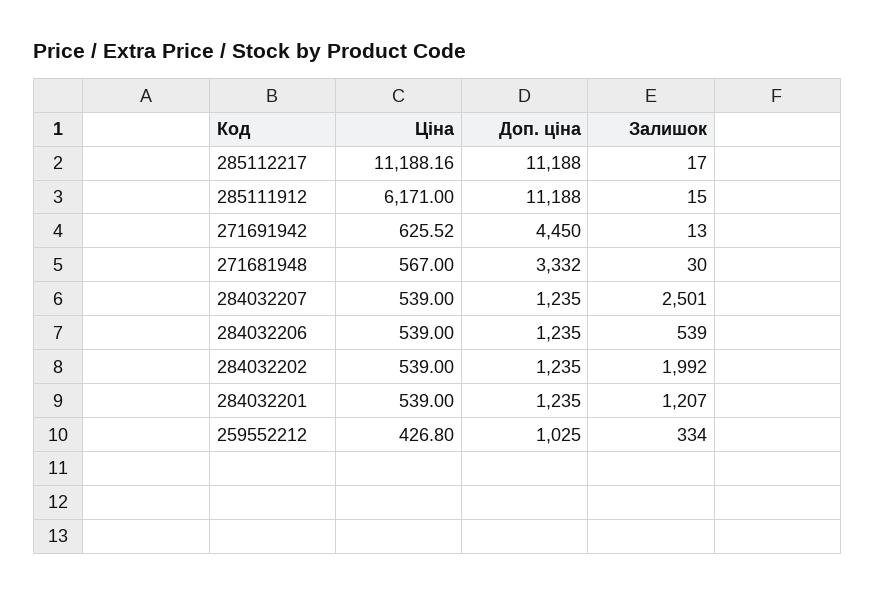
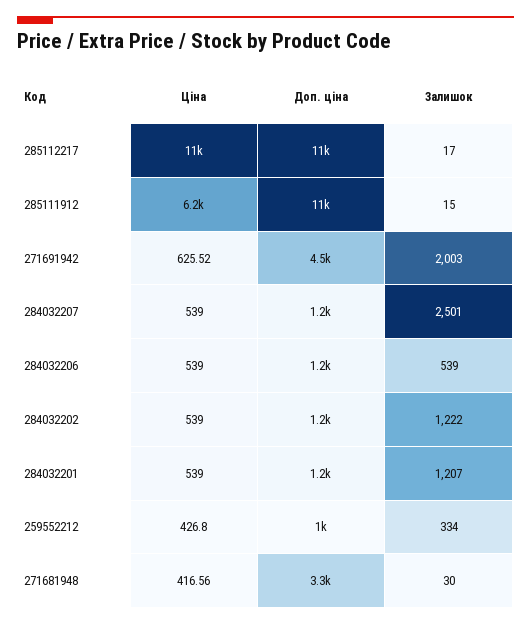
  {
    "Ціна": {
      "285112217": 11188.16,
      "285111912": 6171,
      "271691942": 625.52,
-     "271681948": 567,
+     "271681948": 416.56,
      "284032207": 539,
      "284032206": 539,
      "284032202": 539,
      "284032201": 539,
      "259552212": 426.8
    },
    "Доп. ціна": {
      "285112217": 11188,
      "285111912": 11188,
      "271691942": 4450,
      "271681948": 3332,
      "284032207": 1235,
      "284032206": 1235,
      "284032202": 1235,
      "284032201": 1235,
      "259552212": 1025
    },
    "Залишок": {
      "285112217": 17,
      "285111912": 15,
-     "271691942": 13,
+     "271691942": 2003,
      "271681948": 30,
      "284032207": 2501,
      "284032206": 539,
-     "284032202": 1992,
+     "284032202": 1222,
      "284032201": 1207,
      "259552212": 334
    }
  }

